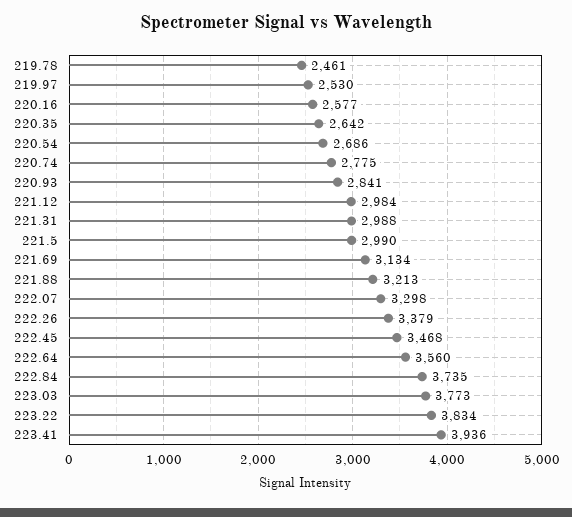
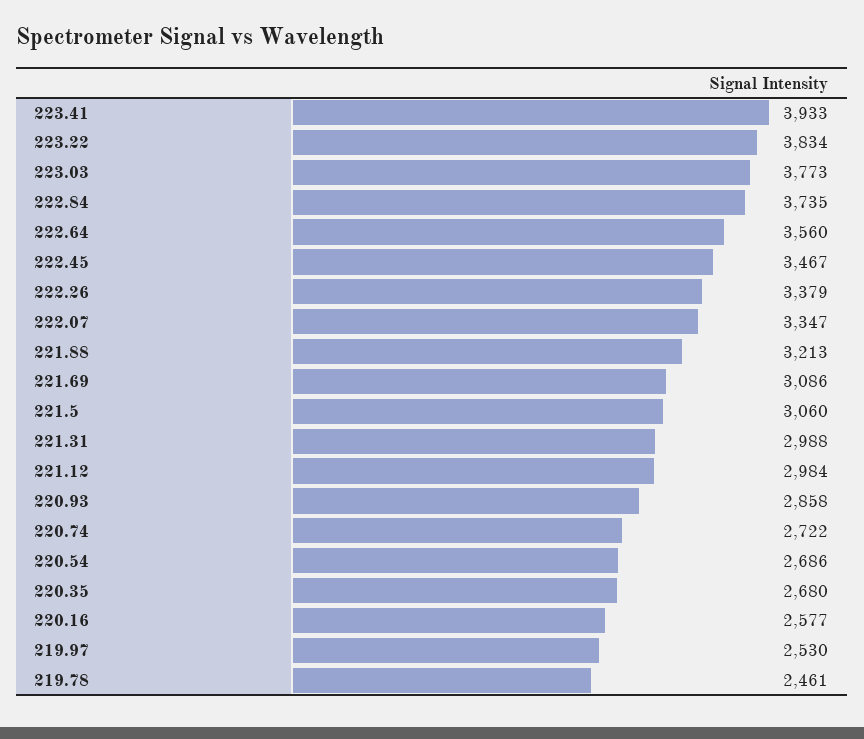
  {
    "219.78": 2461,
    "219.97": 2530,
    "220.16": 2577,
-   "220.35": 2642,
+   "220.35": 2680,
    "220.54": 2686,
-   "220.74": 2775,
+   "220.74": 2722,
-   "220.93": 2841,
+   "220.93": 2858,
    "221.12": 2984,
    "221.31": 2988,
-   "221.5": 2990,
+   "221.5": 3060,
-   "221.69": 3134,
+   "221.69": 3086,
    "221.88": 3213,
-   "222.07": 3298,
+   "222.07": 3347,
    "222.26": 3379,
-   "222.45": 3468,
+   "222.45": 3467,
    "222.64": 3560,
    "222.84": 3735,
    "223.03": 3773,
    "223.22": 3834,
-   "223.41": 3936
+   "223.41": 3933
  }

